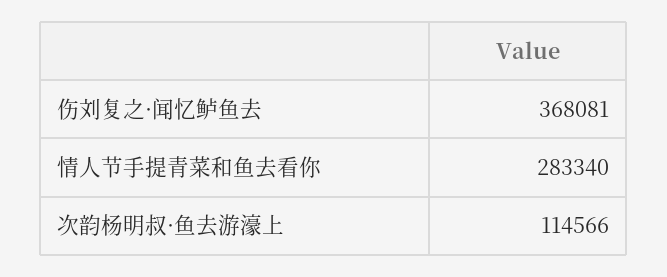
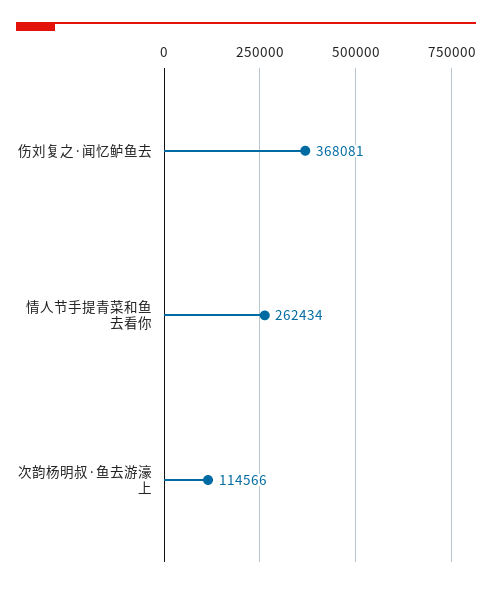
  {
    "伤刘复之·闻忆鲈鱼去": 368081,
-   "情人节手提青菜和鱼去看你": 283340,
+   "情人节手提青菜和鱼去看你": 262434,
    "次韵杨明叔·鱼去游濠上": 114566
  }

